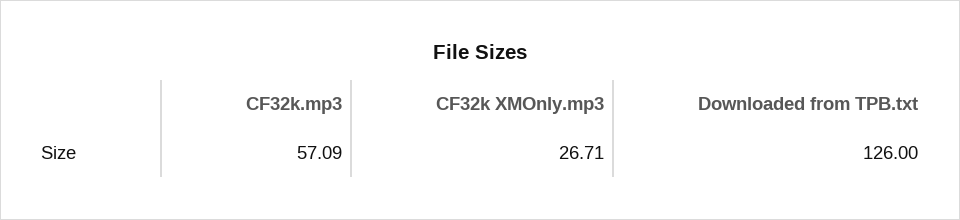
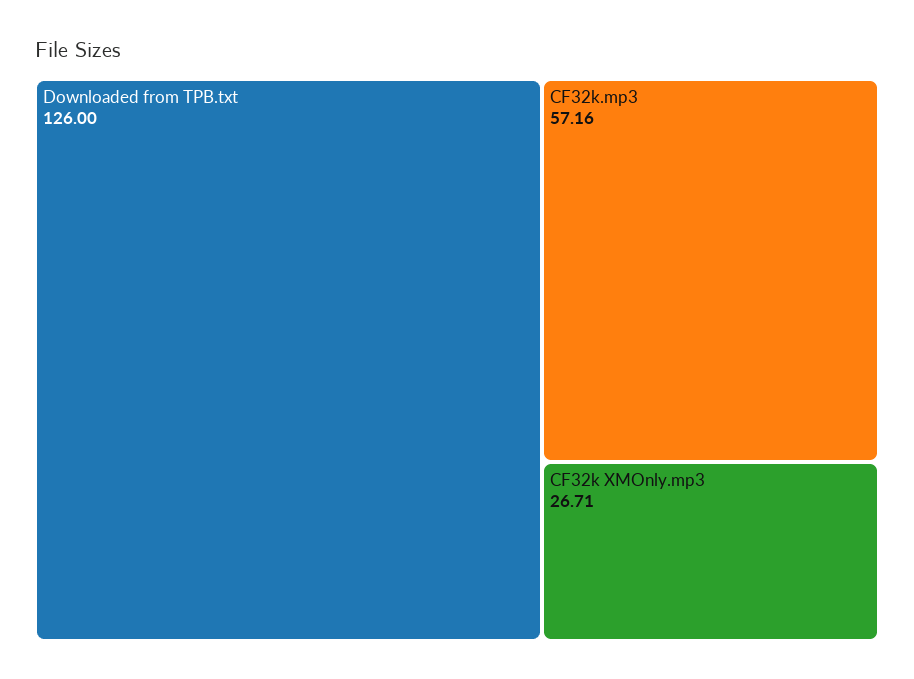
  {
-   "CF32k.mp3": 57.09,
+   "CF32k.mp3": 57.16,
    "CF32k XMOnly.mp3": 26.71,
    "Downloaded from TPB.txt": 126
  }

